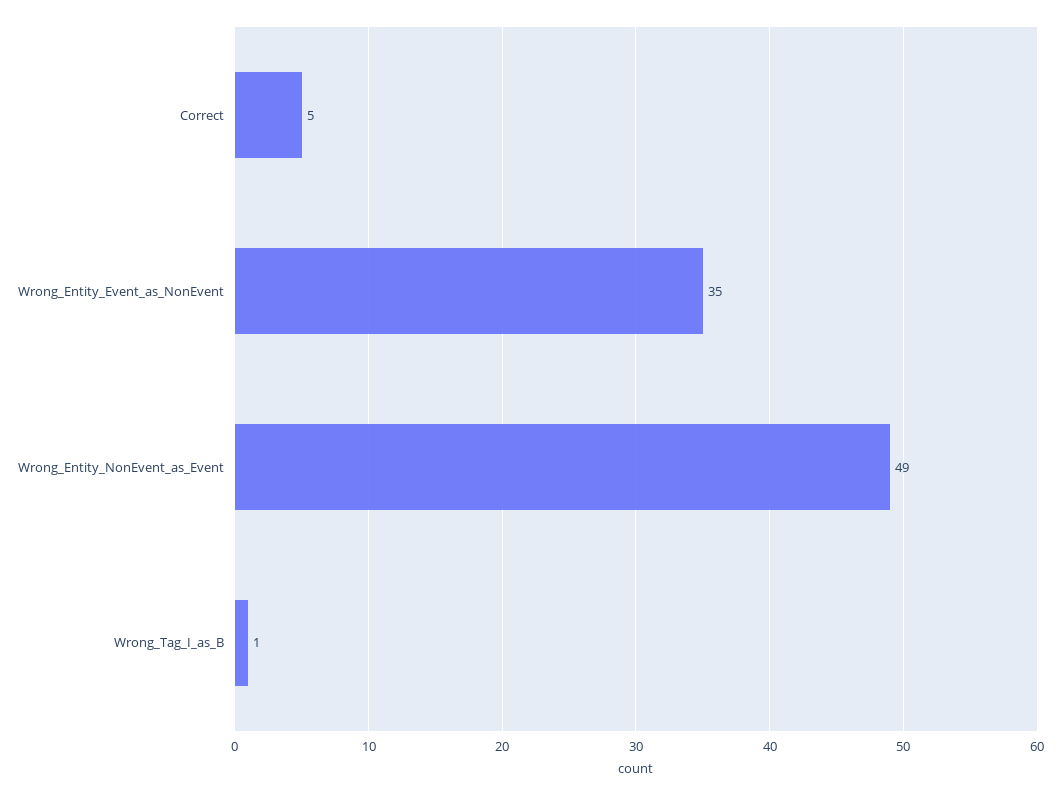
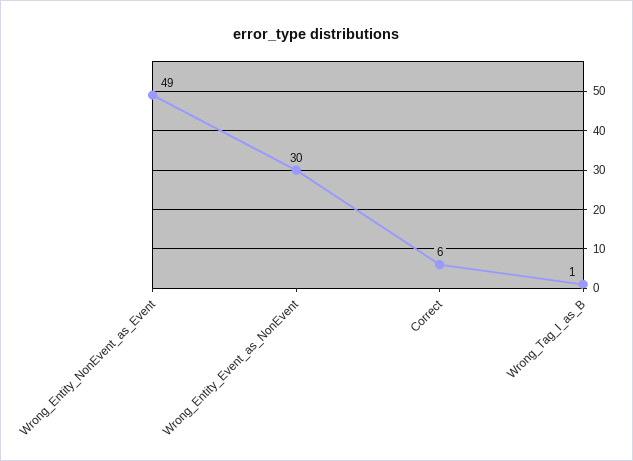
  {
-   "Correct": 5,
+   "Correct": 6,
-   "Wrong_Entity_Event_as_NonEvent": 35,
+   "Wrong_Entity_Event_as_NonEvent": 30,
    "Wrong_Entity_NonEvent_as_Event": 49,
    "Wrong_Tag_I_as_B": 1
  }

